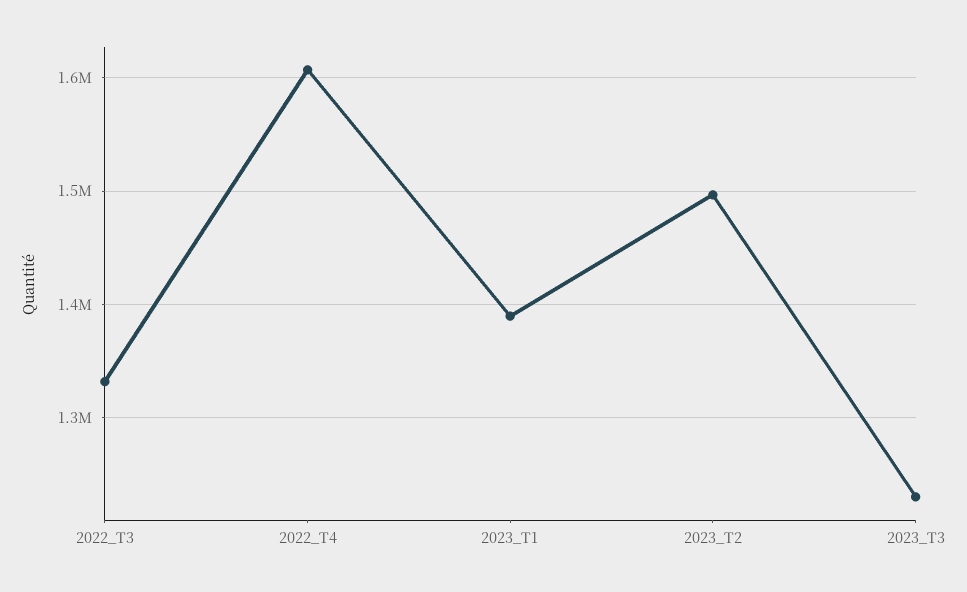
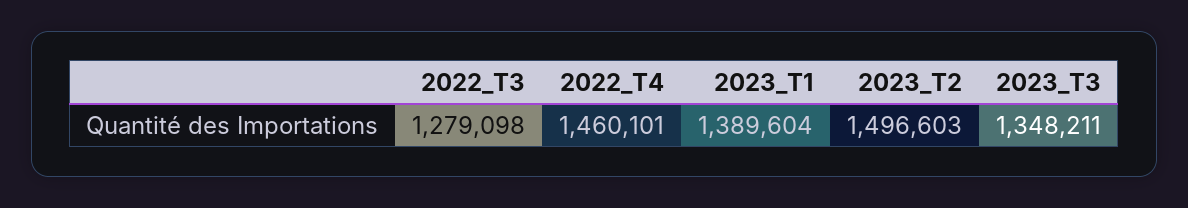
  {
-   "2022_T3": 1330000,
+   "2022_T3": 1279098,
-   "2022_T4": 1610000,
+   "2022_T4": 1460101,
    "2023_T1": 1389604,
    "2023_T2": 1496603,
-   "2023_T3": 1230000
+   "2023_T3": 1348211
  }

